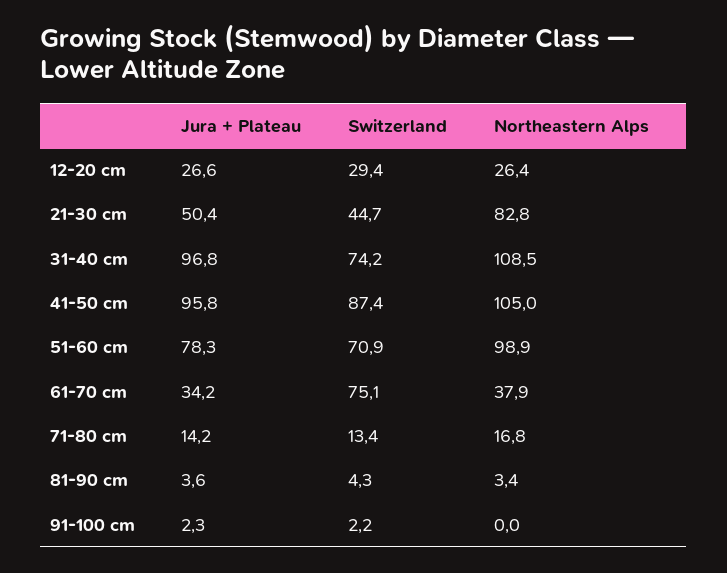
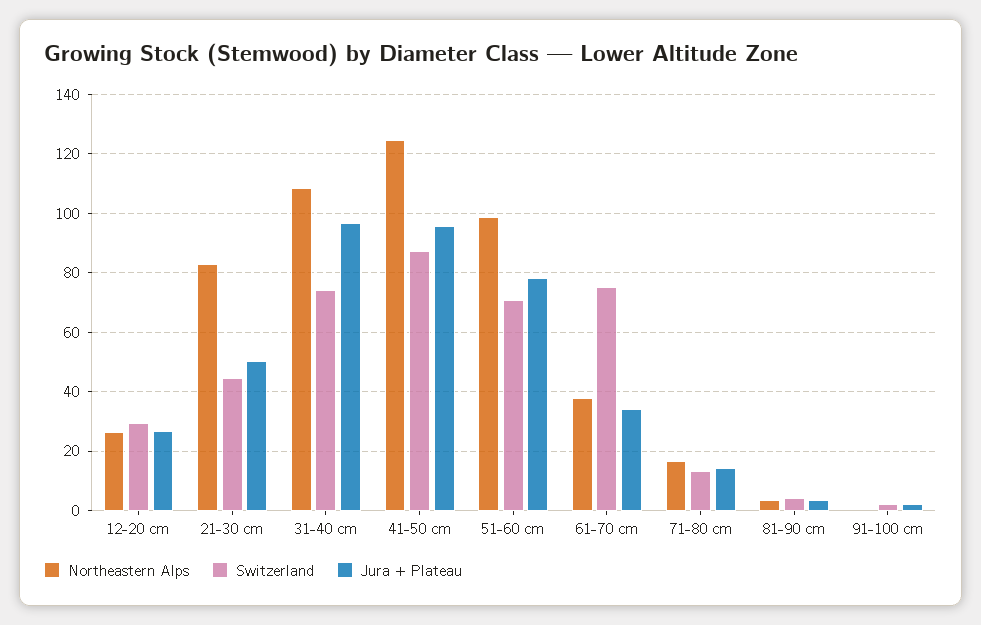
  {
    "Jura + Plateau": {
      "12-20 cm": 26.6,
      "21-30 cm": 50.4,
      "31-40 cm": 96.8,
      "41-50 cm": 95.8,
      "51-60 cm": 78.3,
      "61-70 cm": 34.2,
      "71-80 cm": 14.2,
      "81-90 cm": 3.6,
      "91-100 cm": 2.3
    },
    "Switzerland": {
      "12-20 cm": 29.4,
      "21-30 cm": 44.7,
      "31-40 cm": 74.2,
      "41-50 cm": 87.4,
      "51-60 cm": 70.9,
      "61-70 cm": 75.1,
      "71-80 cm": 13.4,
      "81-90 cm": 4.3,
      "91-100 cm": 2.2
    },
    "Northeastern Alps": {
      "12-20 cm": 26.4,
      "21-30 cm": 82.8,
      "31-40 cm": 108.5,
-     "41-50 cm": 105,
+     "41-50 cm": 125,
      "51-60 cm": 98.9,
      "61-70 cm": 37.9,
      "71-80 cm": 16.8,
      "81-90 cm": 3.4,
      "91-100 cm": 0
    }
  }

